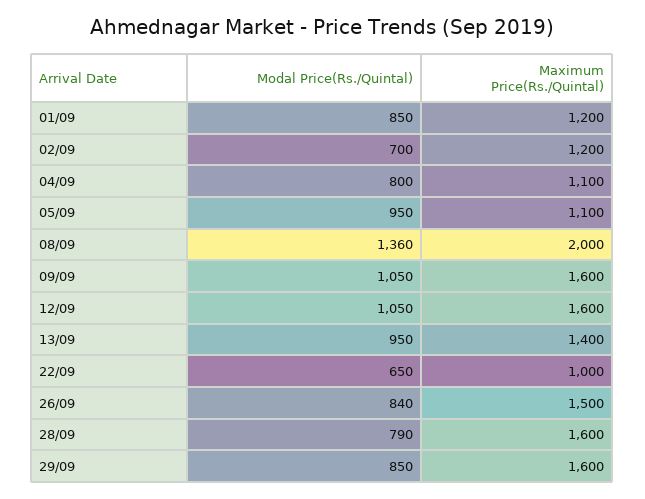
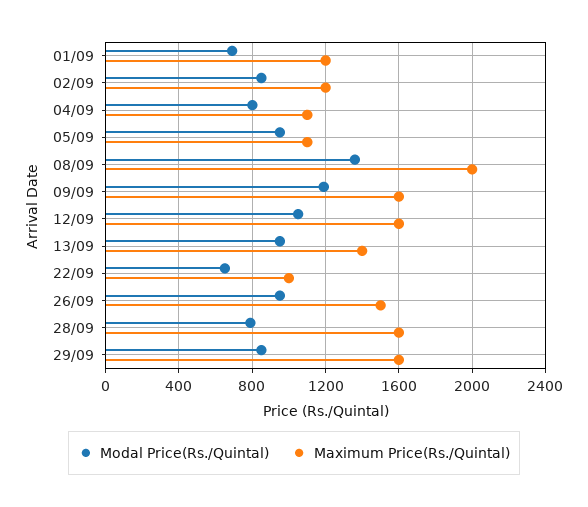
  {
    "Modal Price(Rs./Quintal)": {
-     "01/09": 850,
+     "01/09": 700,
-     "02/09": 700,
+     "02/09": 850,
      "04/09": 800,
      "05/09": 950,
      "08/09": 1360,
-     "09/09": 1050,
+     "09/09": 1200,
      "12/09": 1050,
      "13/09": 950,
      "22/09": 650,
-     "26/09": 840,
+     "26/09": 950,
      "28/09": 790,
      "29/09": 850
    },
    "Maximum Price(Rs./Quintal)": {
      "01/09": 1200,
      "02/09": 1200,
      "04/09": 1100,
      "05/09": 1100,
      "08/09": 2000,
      "09/09": 1600,
      "12/09": 1600,
      "13/09": 1400,
      "22/09": 1000,
      "26/09": 1500,
      "28/09": 1600,
      "29/09": 1600
    }
  }

